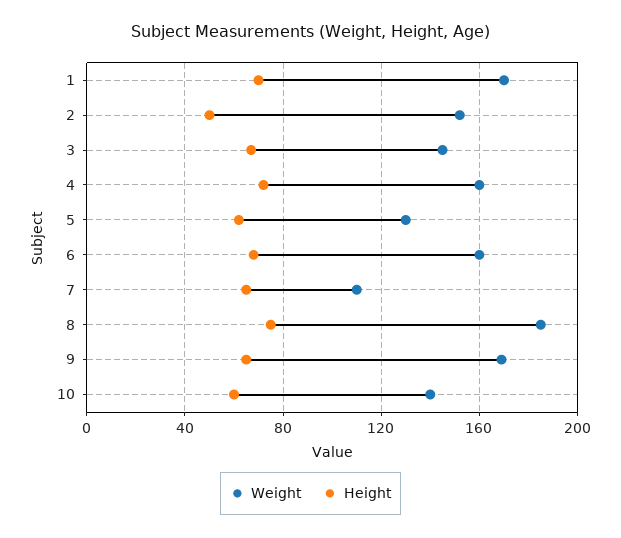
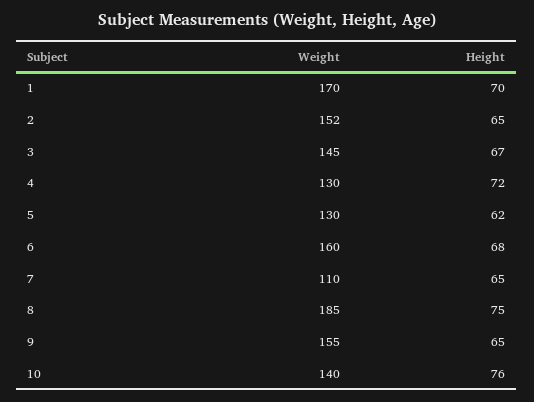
  {
    "Weight": {
      "1": 170,
      "2": 152,
      "3": 145,
-     "4": 160,
+     "4": 130,
      "5": 130,
      "6": 160,
      "7": 110,
      "8": 185,
-     "9": 170,
+     "9": 155,
      "10": 140
    },
    "Height": {
      "1": 70,
-     "2": 50,
+     "2": 65,
      "3": 67,
      "4": 72,
      "5": 62,
      "6": 68,
      "7": 65,
      "8": 75,
      "9": 65,
-     "10": 60
+     "10": 76
    }
  }

